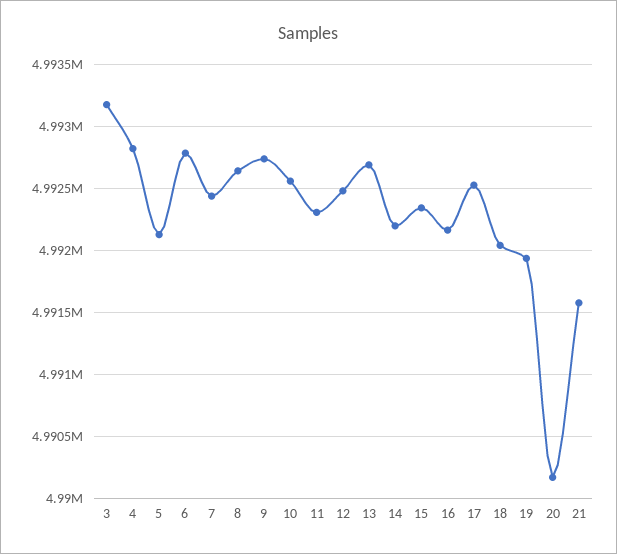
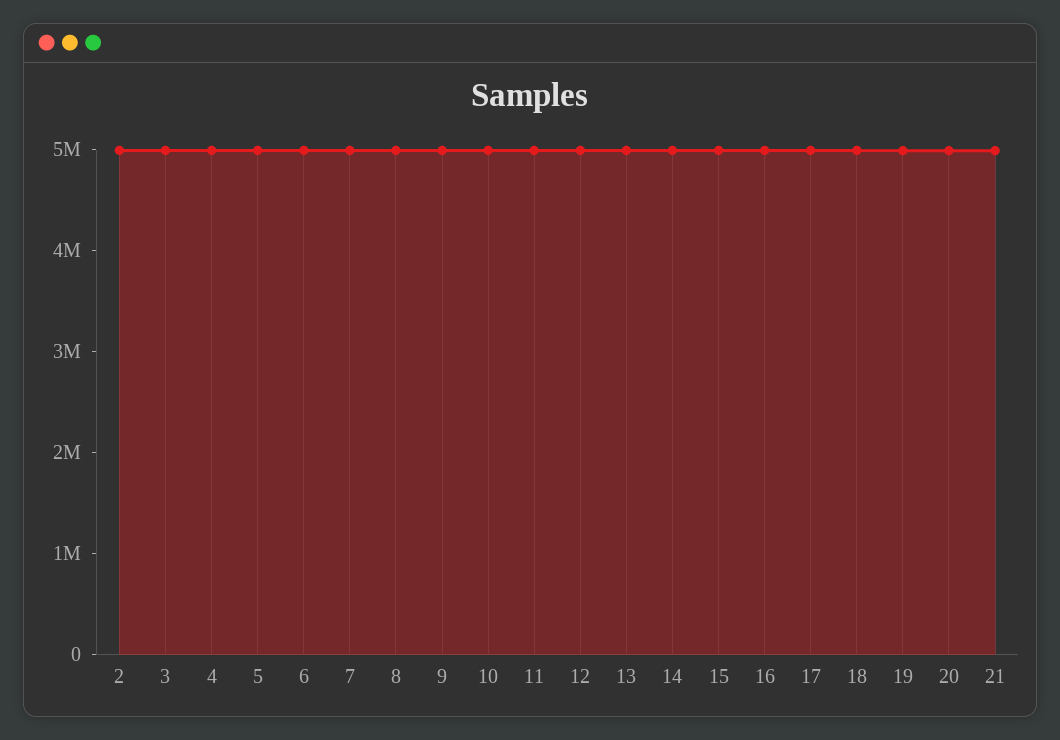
  {
    "3": 4993150,
    "4": 4992800,
    "5": 4992150,
    "6": 4992800,
    "7": 4992450,
    "8": 4992650,
    "9": 4992750,
    "10": 4992550,
    "11": 4992300,
    "12": 4992500,
    "13": 4992700,
    "14": 4992200,
    "15": 4992350,
    "16": 4992150,
    "17": 4992550,
    "18": 4992050,
    "19": 4991950,
    "20": 4990150,
-   "21": 4991600
+   "21": 4991600,
+   "2": 5000000
  }

